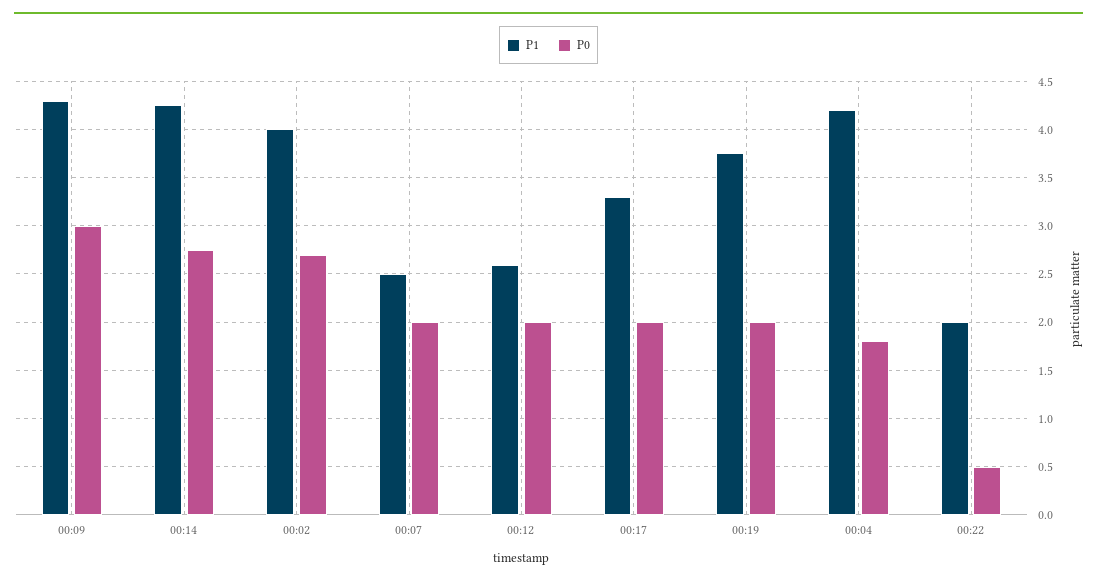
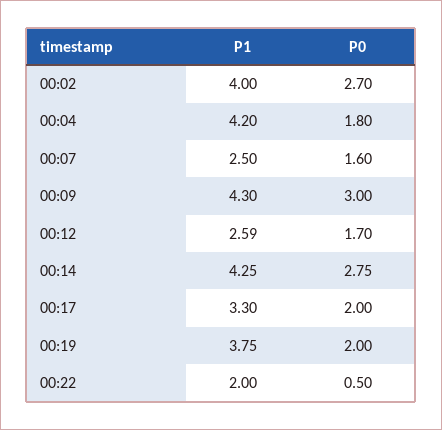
  {
    "P1": {
      "00:09": 4.3,
      "00:14": 4.25,
      "00:02": 4,
      "00:07": 2.5,
      "00:12": 2.59,
      "00:17": 3.3,
      "00:19": 3.75,
      "00:04": 4.2,
      "00:22": 2
    },
    "P0": {
      "00:09": 3,
      "00:14": 2.75,
      "00:02": 2.7,
-     "00:07": 2,
+     "00:07": 1.6,
-     "00:12": 2,
+     "00:12": 1.7,
      "00:17": 2,
      "00:19": 2,
      "00:04": 1.8,
      "00:22": 0.5
    }
  }

